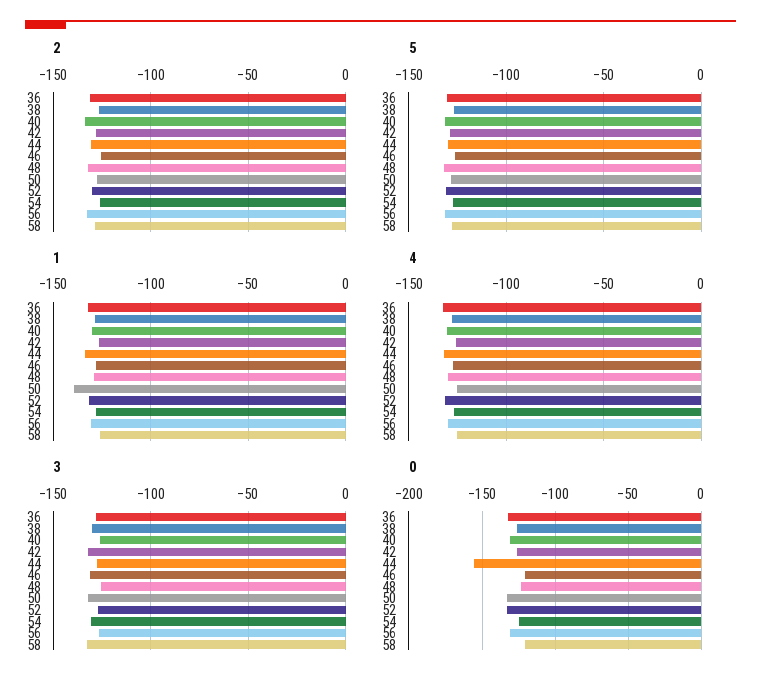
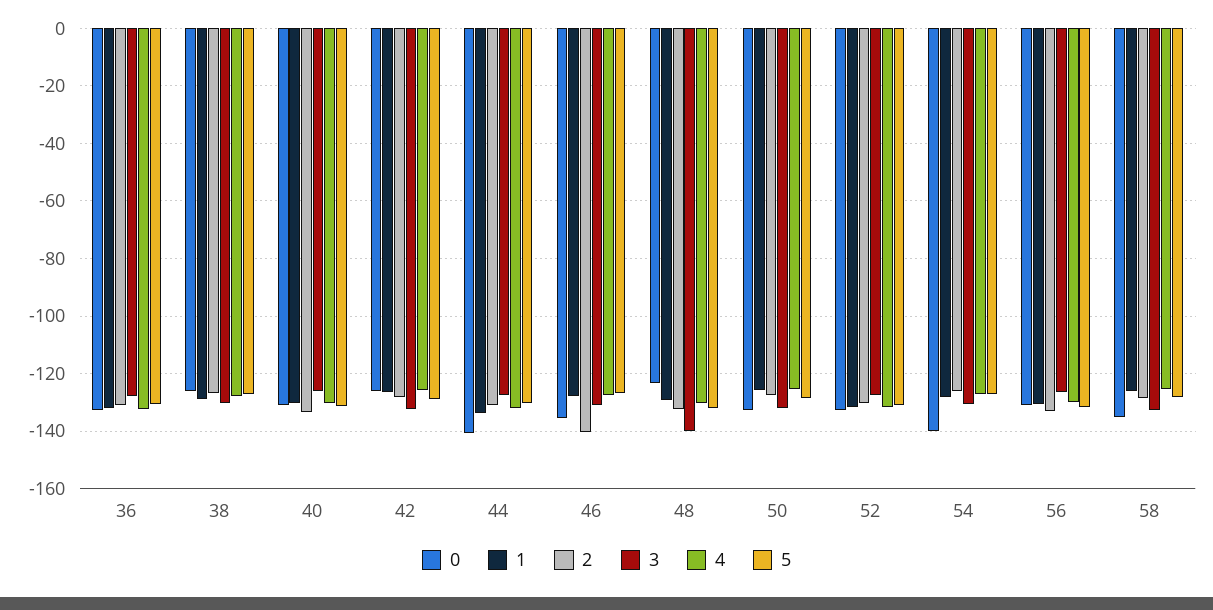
  {
    "2": {
      "36": -130,
      "38": -127.5,
      "40": -132.5,
      "42": -127.5,
      "44": -130,
-     "46": -125,
+     "46": -140,
      "48": -132.5,
      "50": -127.5,
      "52": -130,
      "54": -125,
      "56": -132.5,
      "58": -127.5
    },
    "5": {
      "36": -130,
      "38": -127.5,
      "40": -132.5,
      "42": -130,
      "44": -130,
      "46": -127.5,
      "48": -132.5,
      "50": -127.5,
      "52": -130,
      "54": -127.5,
      "56": -132.5,
      "58": -127.5
    },
    "1": {
      "36": -132.5,
      "38": -127.5,
      "40": -130,
      "42": -127.5,
      "44": -135,
      "46": -127.5,
      "48": -130,
-     "50": -140,
+     "50": -125,
      "52": -132.5,
      "54": -127.5,
      "56": -130,
      "58": -125
    },
    "4": {
      "36": -132.5,
      "38": -127.5,
      "40": -130,
      "42": -125,
      "44": -132.5,
      "46": -127.5,
      "48": -130,
      "50": -125,
      "52": -132.5,
      "54": -127.5,
      "56": -130,
      "58": -125
    },
    "3": {
      "36": -127.5,
      "38": -130,
      "40": -125,
      "42": -132.5,
      "44": -127.5,
      "46": -130,
-     "48": -125,
+     "48": -140,
      "50": -132.5,
      "52": -127.5,
      "54": -130,
      "56": -127.5,
      "58": -132.5
    },
    "0": {
      "36": -132.5,
      "38": -125,
      "40": -130,
      "42": -125,
-     "44": -155,
+     "44": -140,
-     "46": -120,
+     "46": -135,
      "48": -122.5,
      "50": -132.5,
      "52": -132.5,
-     "54": -125,
+     "54": -140,
      "56": -130,
-     "58": -120
+     "58": -135
    }
  }

